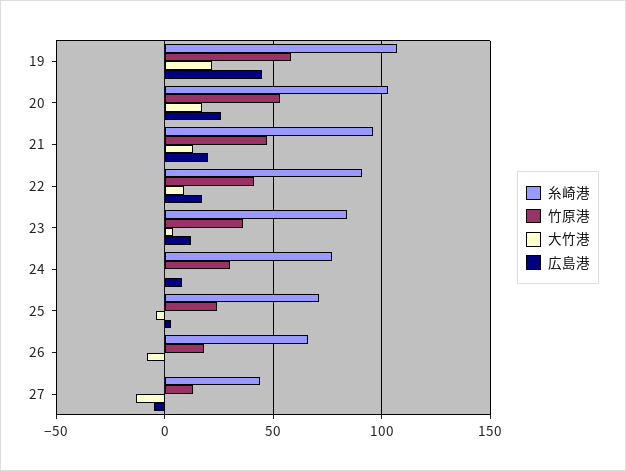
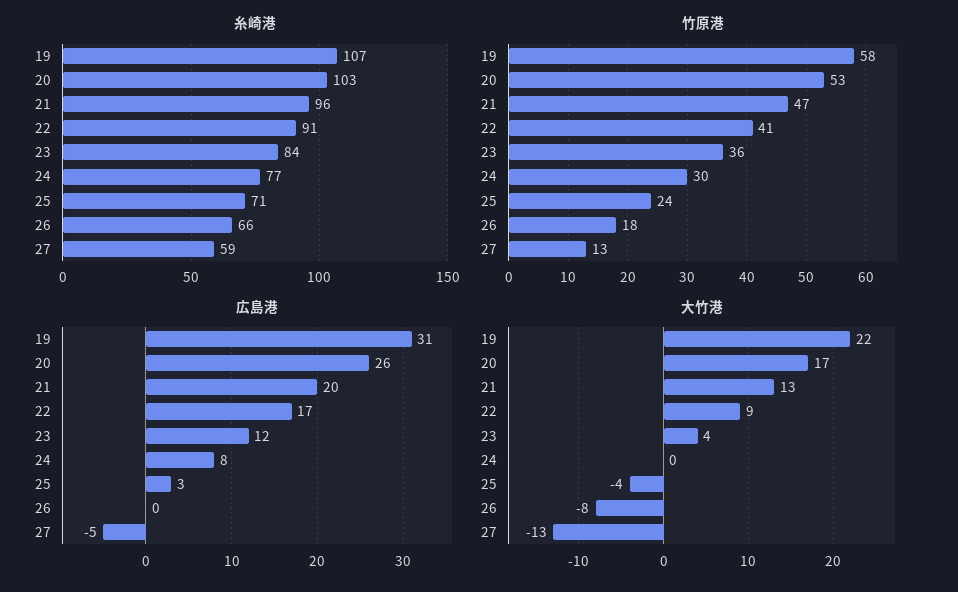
  {
    "糸崎港": {
      "19": 107,
      "20": 103,
      "21": 96,
      "22": 91,
      "23": 84,
      "24": 77,
      "25": 71,
      "26": 66,
-     "27": 45
+     "27": 59
    },
    "竹原港": {
      "19": 58,
      "20": 53,
      "21": 47,
      "22": 41,
      "23": 36,
      "24": 30,
      "25": 24,
      "26": 18,
      "27": 13
    },
    "大竹港": {
      "19": 22,
      "20": 17,
      "21": 13,
      "22": 9,
      "23": 4,
      "24": 0,
      "25": -4,
      "26": -8,
      "27": -13
    },
    "広島港": {
-     "19": 45,
+     "19": 31,
      "20": 26,
      "21": 20,
      "22": 17,
      "23": 12,
      "24": 8,
      "25": 3,
      "26": 0,
      "27": -5
    }
  }

